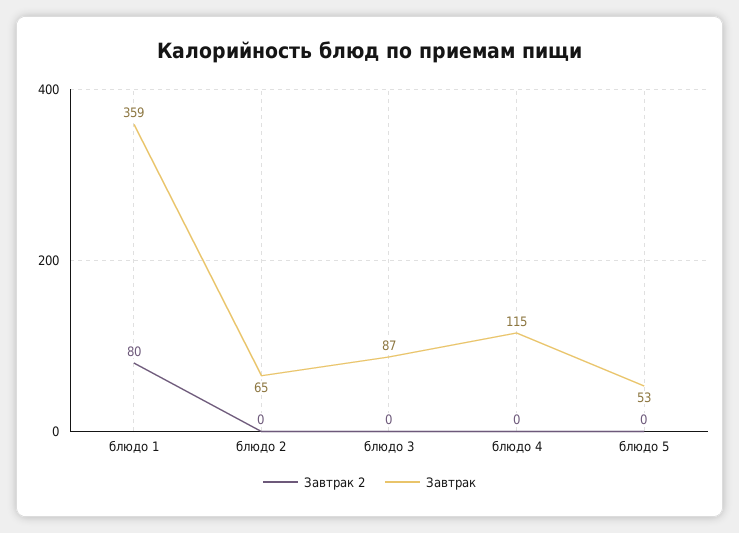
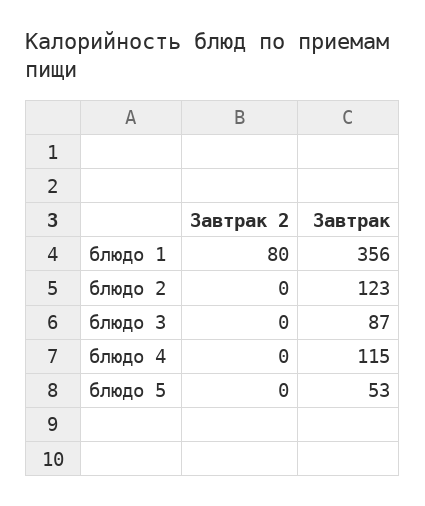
  {
    "Завтрак 2": {
      "блюдо 1": 80,
      "блюдо 2": 0,
      "блюдо 3": 0,
      "блюдо 4": 0,
      "блюдо 5": 0
    },
    "Завтрак": {
-     "блюдо 1": 359,
+     "блюдо 1": 356,
-     "блюдо 2": 65,
+     "блюдо 2": 123,
      "блюдо 3": 87,
      "блюдо 4": 115,
      "блюдо 5": 53
    }
  }

